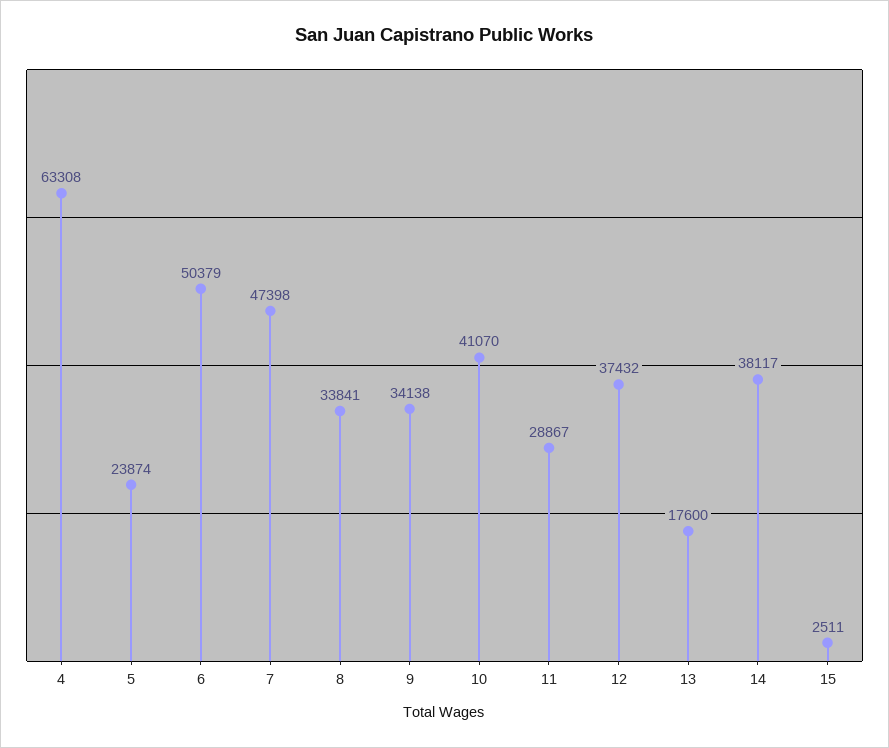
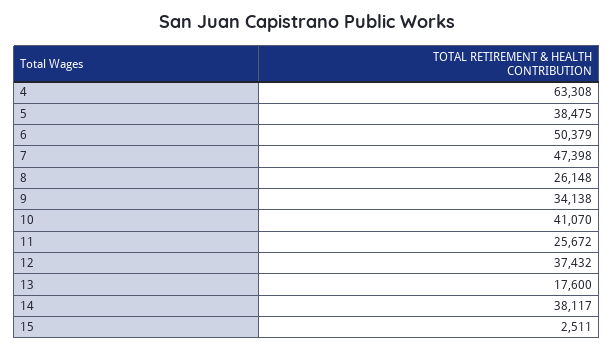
  {
    "4": 63308,
-   "5": 23874,
+   "5": 38475,
    "6": 50379,
    "7": 47398,
-   "8": 33841,
+   "8": 26148,
    "9": 34138,
    "10": 41070,
-   "11": 28867,
+   "11": 25672,
    "12": 37432,
    "13": 17600,
    "14": 38117,
    "15": 2511
  }

